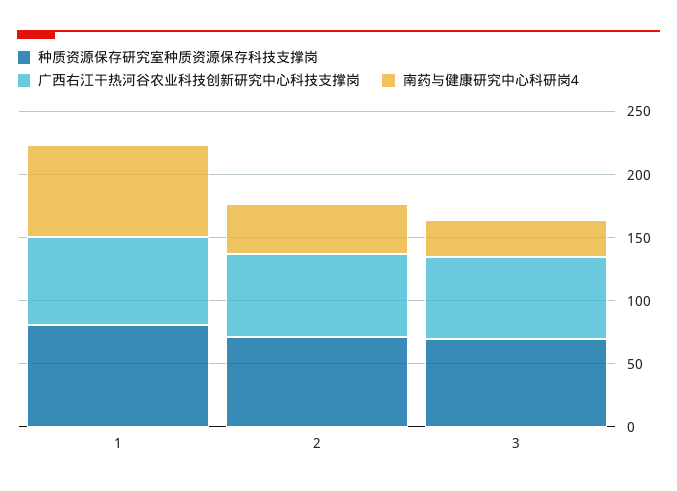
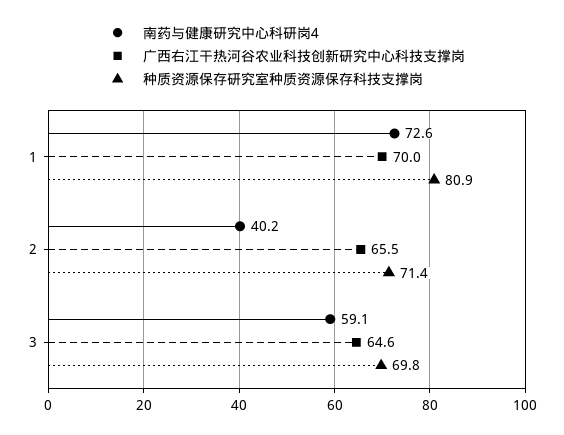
  {
    "种质资源保存研究室种质资源保存科技支撑岗": {
      "1": 80.9,
      "2": 71.4,
      "3": 69.8
    },
    "广西右江干热河谷农业科技创新研究中心科技支撑岗": {
      "1": 70,
      "2": 65.5,
      "3": 64.6
    },
    "南药与健康研究中心科研岗4": {
      "1": 72.6,
      "2": 40.2,
-     "3": 30
+     "3": 59.1
    }
  }

